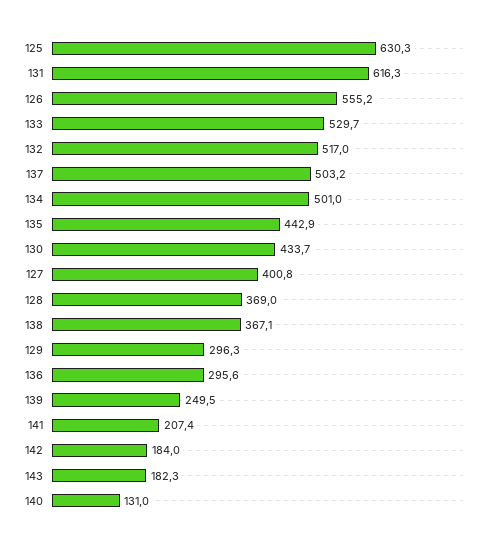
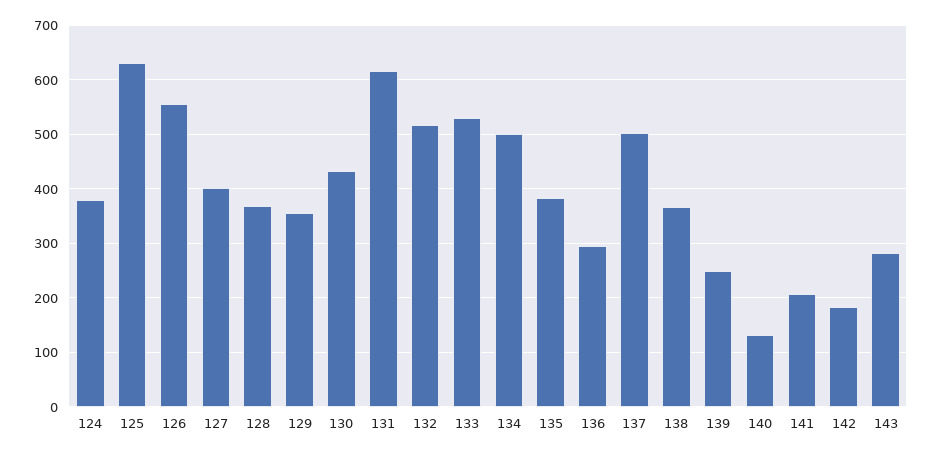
  {
    "125": 630.3,
    "131": 616.3,
    "126": 555.2,
    "133": 529.7,
    "132": 517,
    "137": 503.2,
    "134": 501,
-   "135": 442.9,
+   "135": 380,
    "130": 433.7,
    "127": 400.8,
    "128": 369,
    "138": 367.1,
-   "129": 296.3,
+   "129": 360,
    "136": 295.6,
    "139": 249.5,
    "141": 207.4,
    "142": 184,
-   "143": 182.3,
+   "143": 280,
-   "140": 131
+   "140": 131,
+   "124": 380
  }

